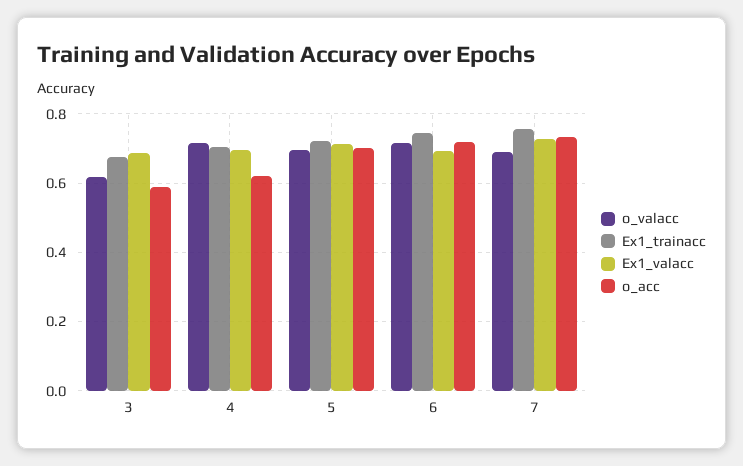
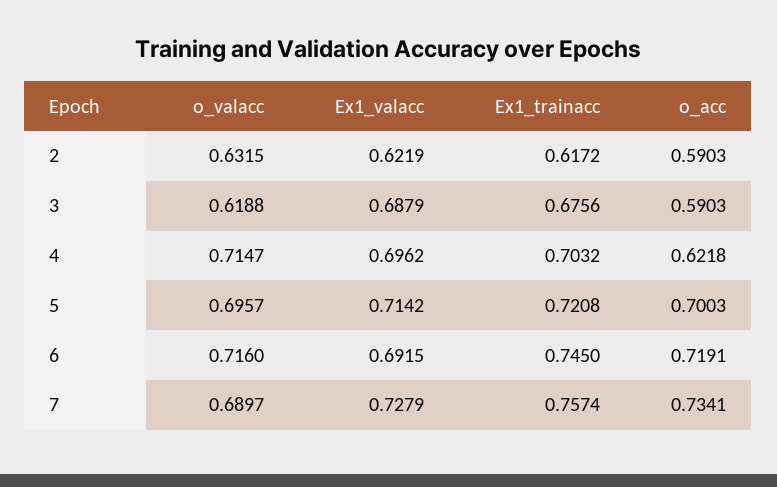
  {
    "o_valacc": {
      "3": 0.6188,
      "4": 0.7147,
      "5": 0.6957,
      "6": 0.716,
-     "7": 0.6897
+     "7": 0.6897,
+     "2": 0.6315
    },
    "Ex1_trainacc": {
      "3": 0.6756,
      "4": 0.7032,
      "5": 0.7208,
      "6": 0.745,
-     "7": 0.7574
+     "7": 0.7574,
+     "2": 0.6172
    },
    "Ex1_valacc": {
      "3": 0.6879,
      "4": 0.6962,
      "5": 0.7142,
      "6": 0.6915,
-     "7": 0.7279
+     "7": 0.7279,
+     "2": 0.6219
    },
    "o_acc": {
      "3": 0.5903,
      "4": 0.6218,
      "5": 0.7003,
      "6": 0.7191,
-     "7": 0.7341
+     "7": 0.7341,
+     "2": 0.5903
    }
  }

